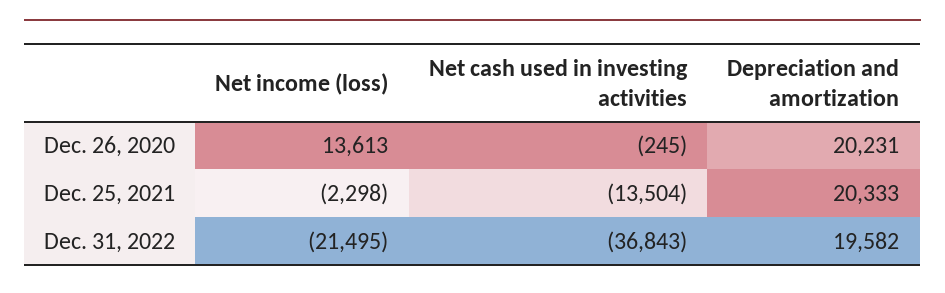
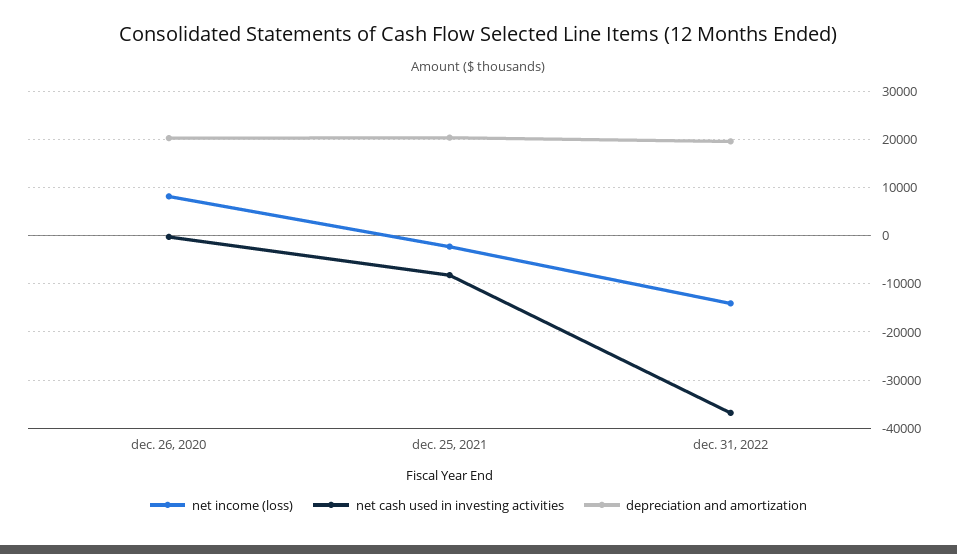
  {
    "Net income (loss)": {
-     "Dec. 26, 2020": 13613,
+     "Dec. 26, 2020": 8000,
      "Dec. 25, 2021": -2298,
-     "Dec. 31, 2022": -21495
+     "Dec. 31, 2022": -14000
    },
    "Net cash used in investing activities": {
      "Dec. 26, 2020": -245,
-     "Dec. 25, 2021": -13504,
+     "Dec. 25, 2021": -8000,
      "Dec. 31, 2022": -36843
    },
    "Depreciation and amortization": {
      "Dec. 26, 2020": 20231,
      "Dec. 25, 2021": 20333,
      "Dec. 31, 2022": 19582
    }
  }

